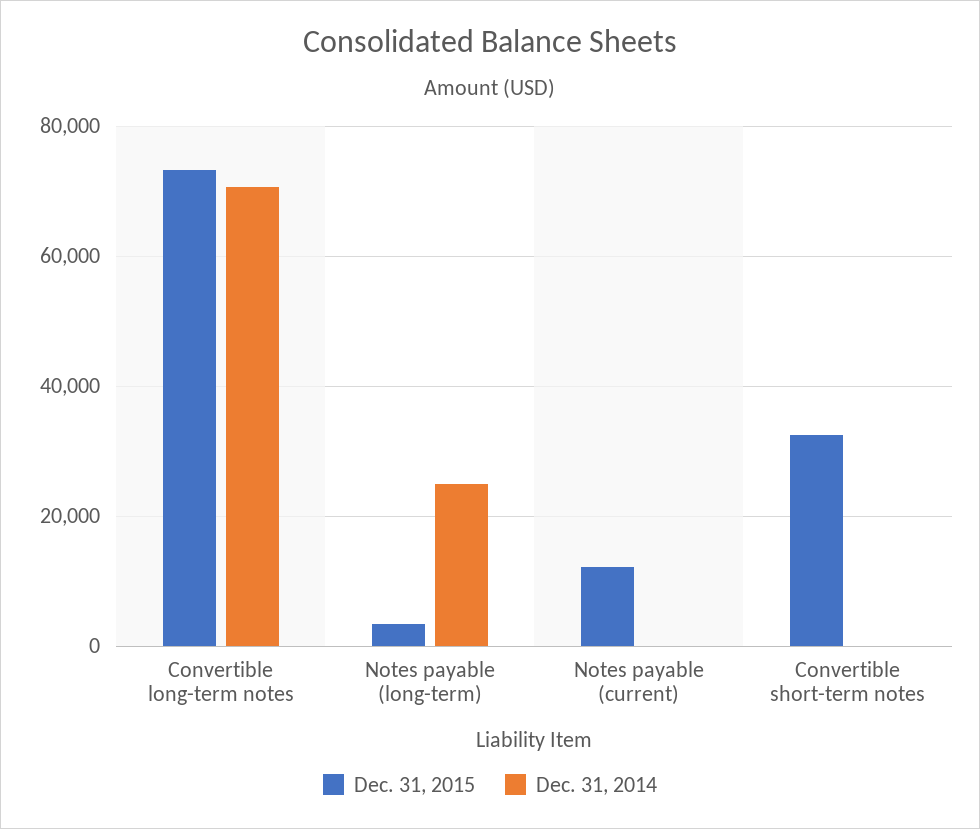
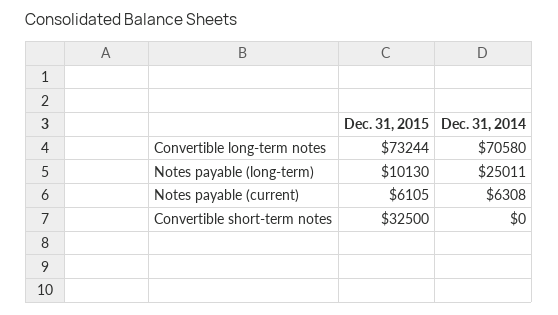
  {
    "Dec. 31, 2015": {
      "Convertible long-term notes": 73244,
-     "Notes payable (long-term)": 4000,
+     "Notes payable (long-term)": 10130,
-     "Notes payable (current)": 12000,
+     "Notes payable (current)": 6105,
      "Convertible short-term notes": 32500
    },
    "Dec. 31, 2014": {
      "Convertible long-term notes": 70580,
      "Notes payable (long-term)": 25011,
-     "Notes payable (current)": 0,
+     "Notes payable (current)": 6308,
      "Convertible short-term notes": 0
    }
  }

